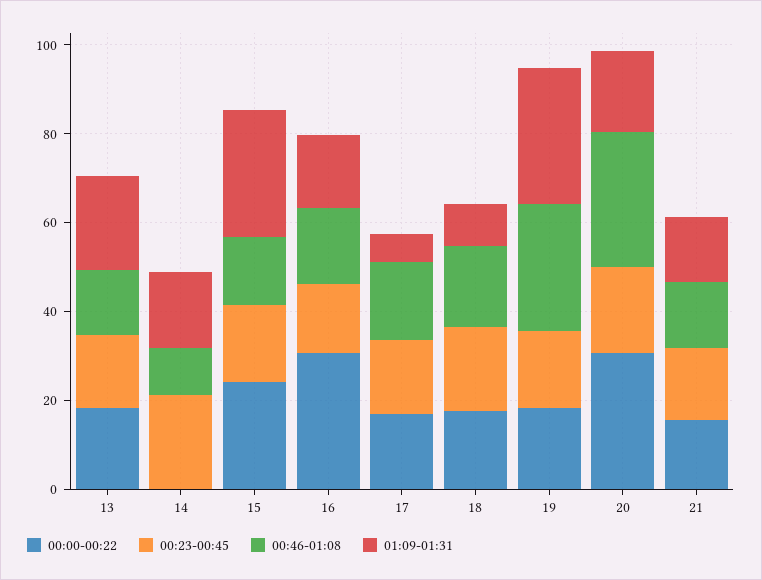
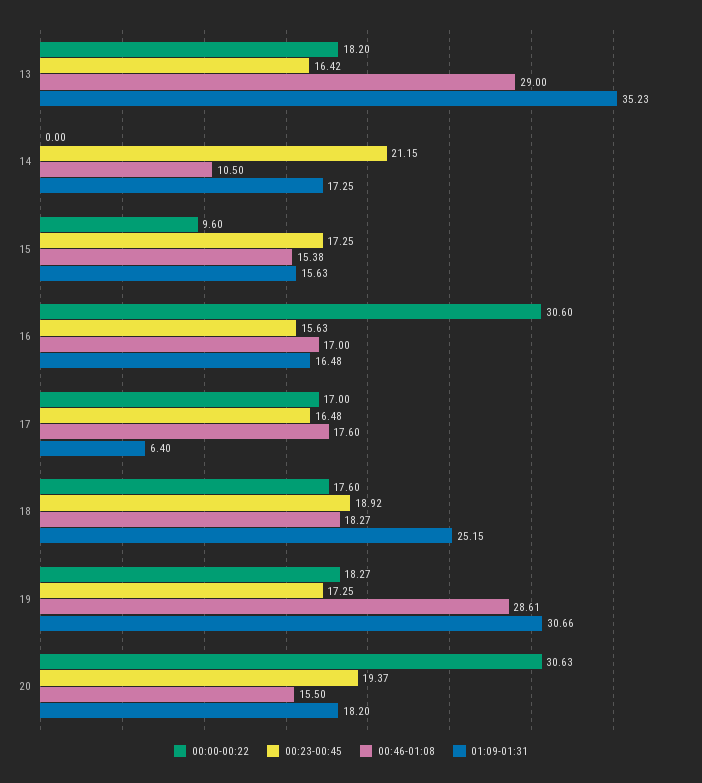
  {
    "00:00-00:22": {
      "13": 18.2,
      "14": 0,
-     "15": 25,
+     "15": 9.6,
      "16": 30.6,
      "17": 17,
      "18": 17.6,
      "19": 18.27,
-     "20": 30.63,
+     "20": 30.63
-     "21": 15
    },
    "00:23-00:45": {
      "13": 16.42,
      "14": 21.15,
      "15": 17.25,
      "16": 15.63,
      "17": 16.48,
      "18": 18.92,
      "19": 17.25,
-     "20": 19.37,
+     "20": 19.37
-     "21": 15
    },
    "00:46-01:08": {
-     "13": 15,
+     "13": 29,
      "14": 10.5,
      "15": 15.38,
      "16": 17,
      "17": 17.6,
      "18": 18.27,
      "19": 28.61,
-     "20": 30,
+     "20": 15.5
-     "21": 15
    },
    "01:09-01:31": {
-     "13": 20,
+     "13": 35.23,
      "14": 17.25,
-     "15": 30,
+     "15": 15.63,
      "16": 16.48,
      "17": 6.4,
-     "18": 10,
+     "18": 25.15,
      "19": 30.66,
-     "20": 18.2,
+     "20": 18.2
-     "21": 15
    }
  }

